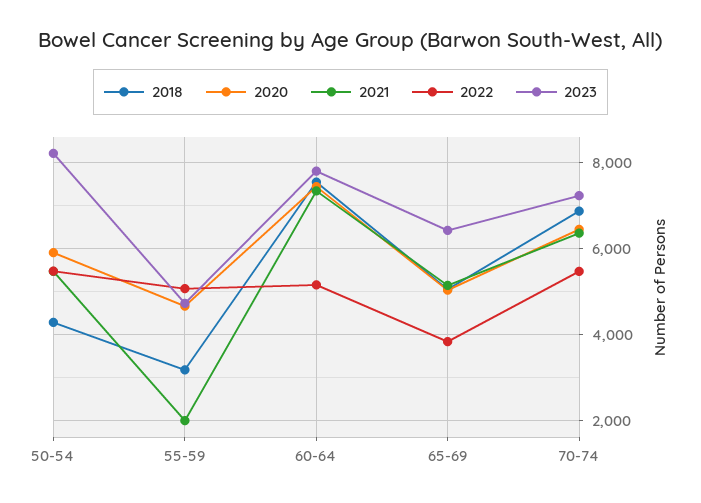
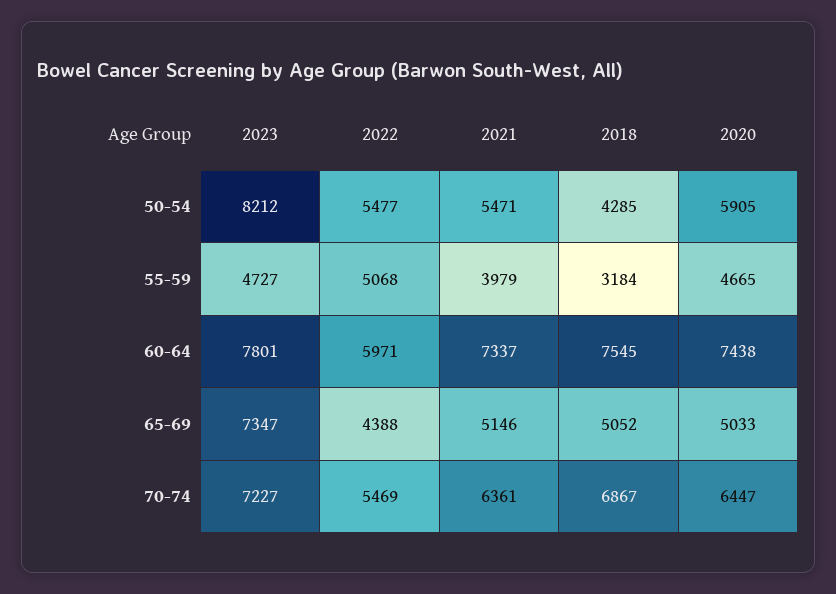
  {
    "2018": {
      "50-54": 4285,
      "55-59": 3184,
      "60-64": 7545,
      "65-69": 5052,
      "70-74": 6867
    },
    "2020": {
      "50-54": 5905,
      "55-59": 4665,
      "60-64": 7438,
      "65-69": 5033,
      "70-74": 6447
    },
    "2021": {
      "50-54": 5471,
-     "55-59": 2000,
+     "55-59": 3979,
      "60-64": 7337,
      "65-69": 5146,
      "70-74": 6361
    },
    "2022": {
      "50-54": 5477,
      "55-59": 5068,
-     "60-64": 5200,
+     "60-64": 5971,
-     "65-69": 3800,
+     "65-69": 4388,
      "70-74": 5469
    },
    "2023": {
      "50-54": 8212,
      "55-59": 4727,
      "60-64": 7801,
-     "65-69": 6400,
+     "65-69": 7347,
      "70-74": 7227
    }
  }

